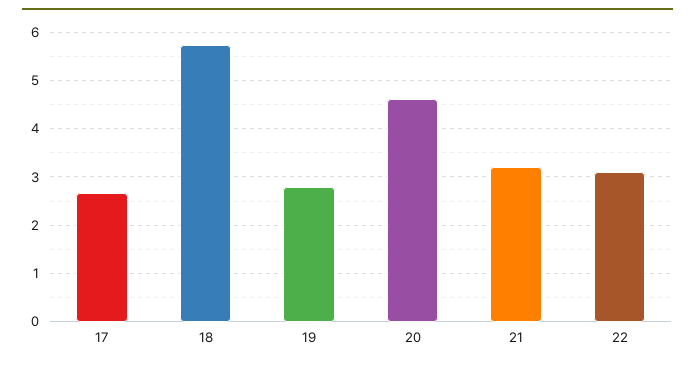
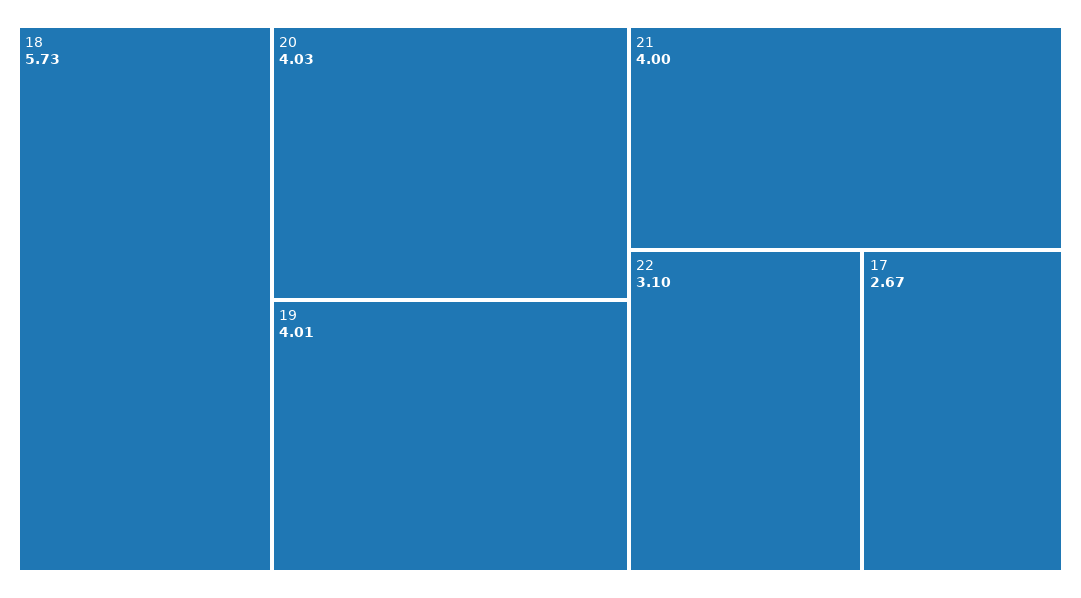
  {
    "17": 2.67,
    "18": 5.73,
-   "19": 2.8,
+   "19": 4.01,
-   "20": 4.6,
+   "20": 4.03,
-   "21": 3.2,
+   "21": 4,
    "22": 3.1
  }

